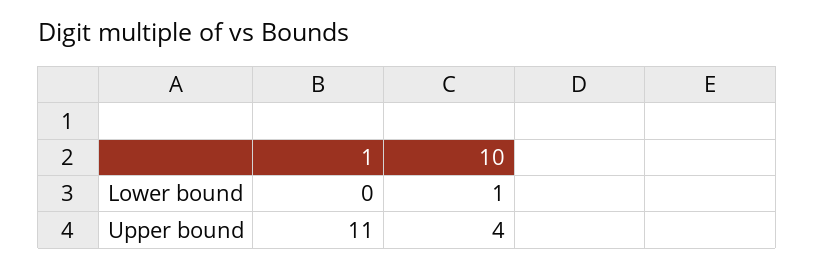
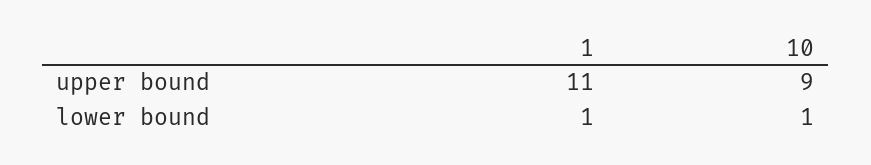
  {
    "1": {
-     "Lower bound": 0,
+     "Lower bound": 1,
      "Upper bound": 11
    },
    "10": {
      "Lower bound": 1,
-     "Upper bound": 4
+     "Upper bound": 9
    }
  }

